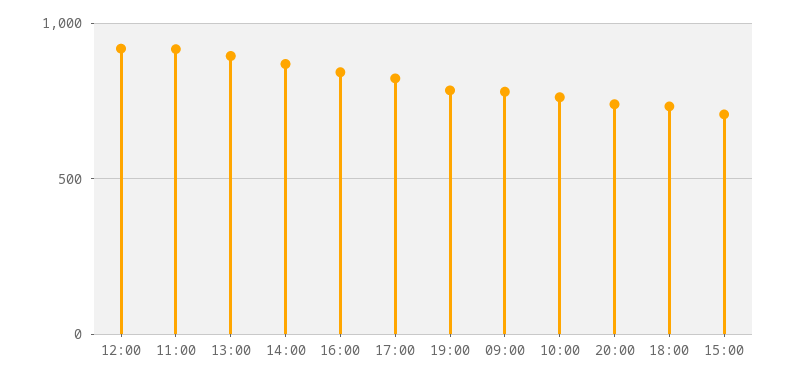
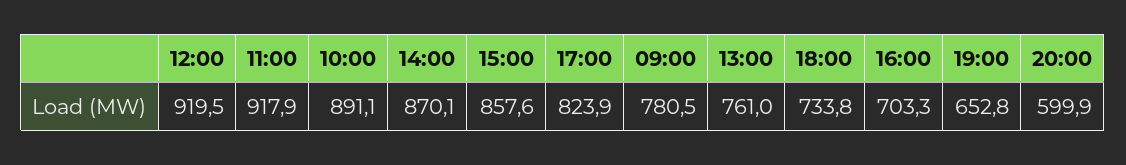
  {
    "12:00": 919.5,
    "11:00": 917.9,
-   "13:00": 900,
+   "13:00": 761,
    "14:00": 870.1,
-   "16:00": 850,
+   "16:00": 703.3,
    "17:00": 823.9,
-   "19:00": 800,
+   "19:00": 652.8,
    "09:00": 780.5,
-   "10:00": 750,
+   "10:00": 891.1,
-   "20:00": 750,
+   "20:00": 599.9,
    "18:00": 733.8,
-   "15:00": 700
+   "15:00": 857.6
  }

